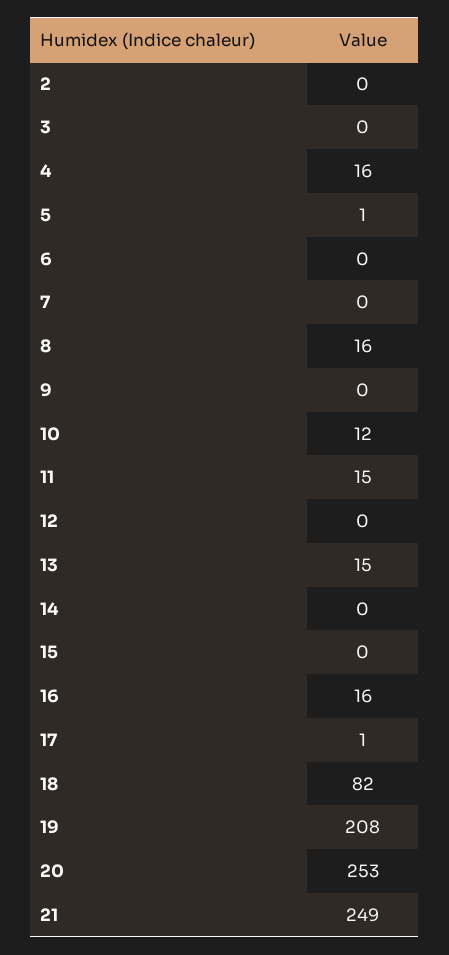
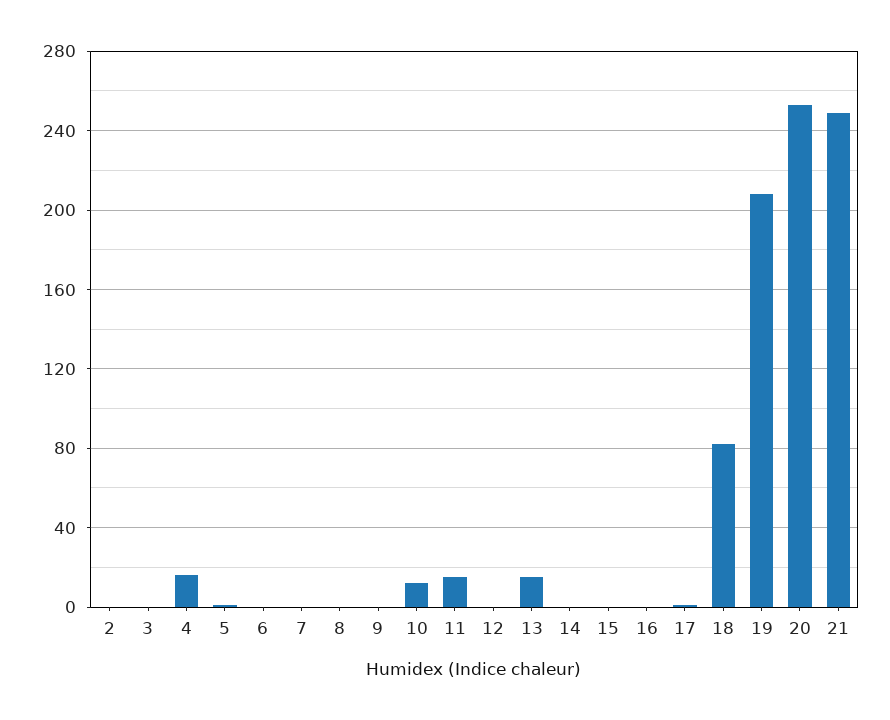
  {
    "2": 0,
    "3": 0,
    "4": 16,
    "5": 1,
    "6": 0,
    "7": 0,
-   "8": 16,
+   "8": 0,
    "9": 0,
    "10": 12,
    "11": 15,
    "12": 0,
    "13": 15,
    "14": 0,
    "15": 0,
-   "16": 16,
+   "16": 0,
    "17": 1,
    "18": 82,
    "19": 208,
    "20": 253,
    "21": 249
  }

